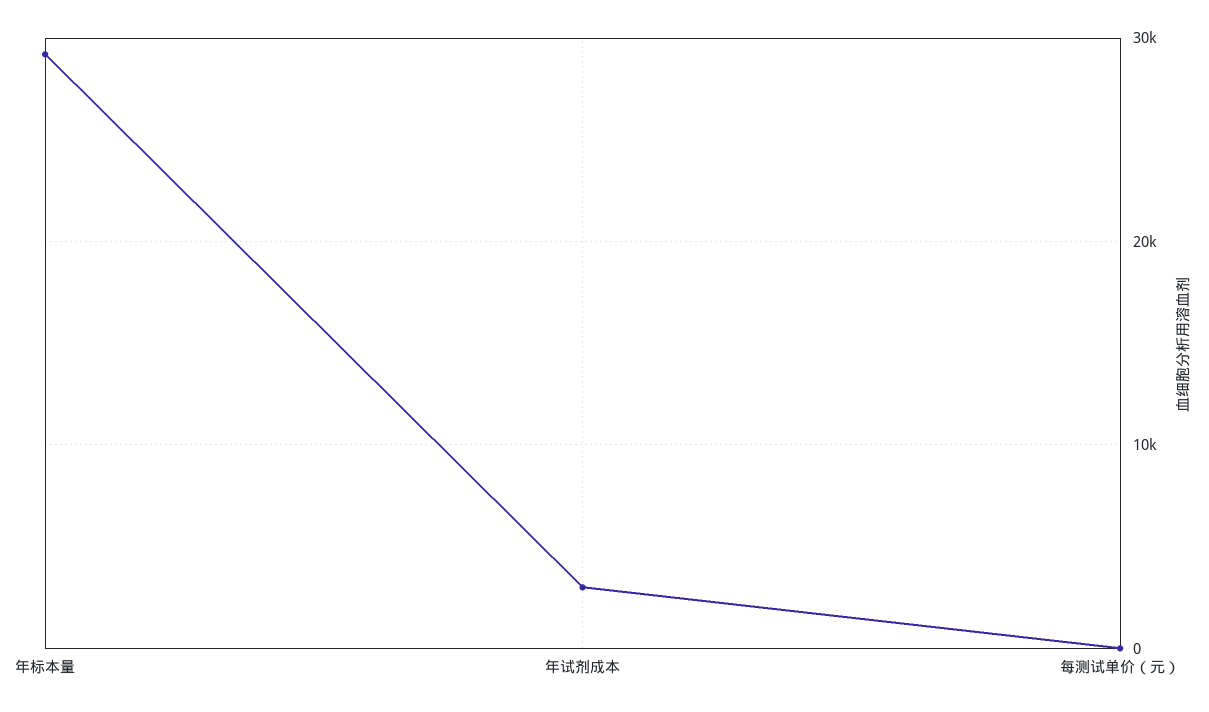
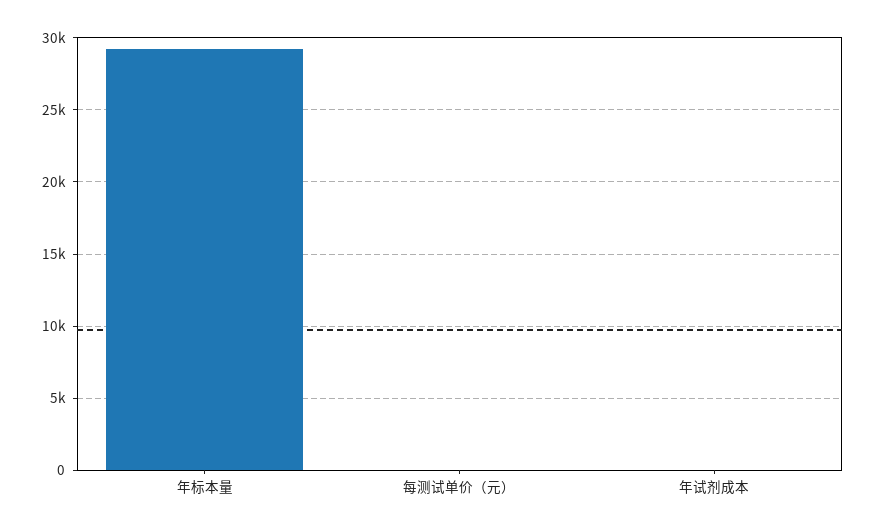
  {
    "年标本量": 29000,
-   "年试剂成本": 3000,
+   "年试剂成本": 0,
    "每测试单价（元）": 0
  }

